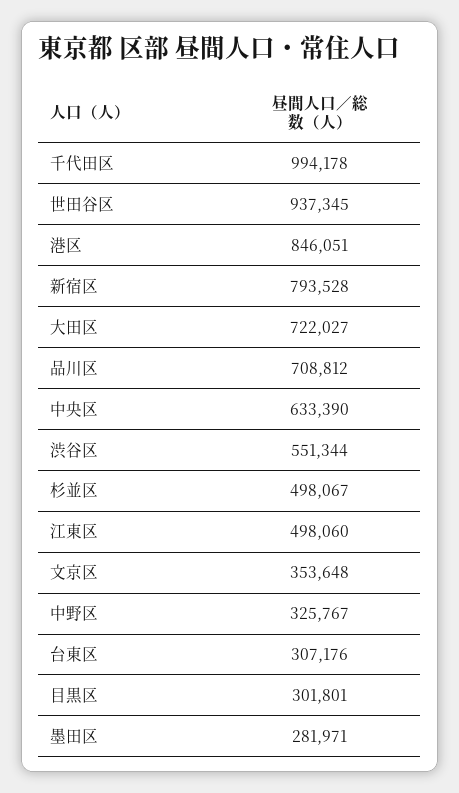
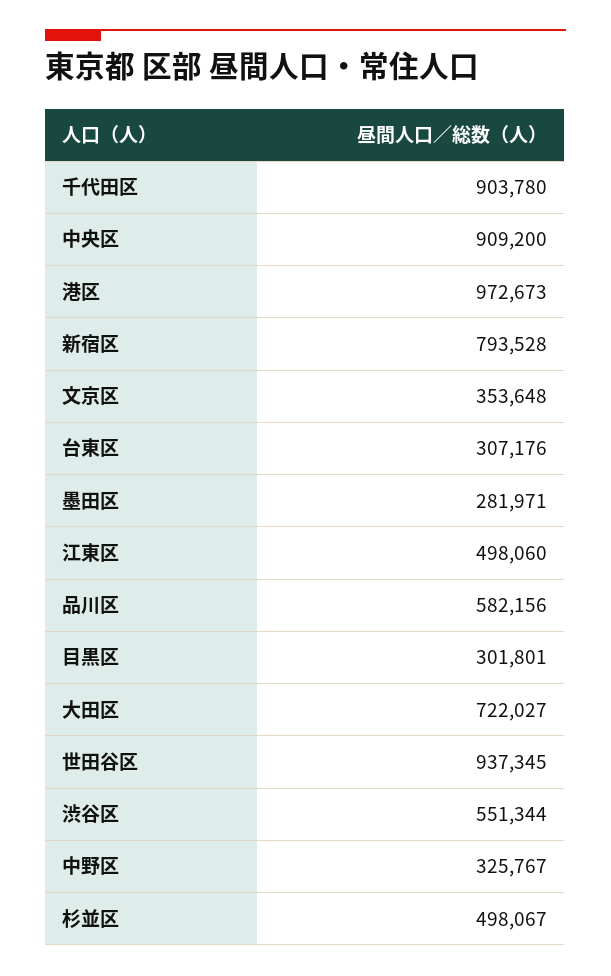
  {
-   "千代田区": 994178,
+   "千代田区": 903780,
    "世田谷区": 937345,
-   "港区": 846051,
+   "港区": 972673,
    "新宿区": 793528,
    "大田区": 722027,
-   "品川区": 708812,
+   "品川区": 582156,
-   "中央区": 633390,
+   "中央区": 909200,
    "渋谷区": 551344,
    "杉並区": 498067,
    "江東区": 498060,
    "文京区": 353648,
    "中野区": 325767,
    "台東区": 307176,
    "目黒区": 301801,
    "墨田区": 281971
  }

